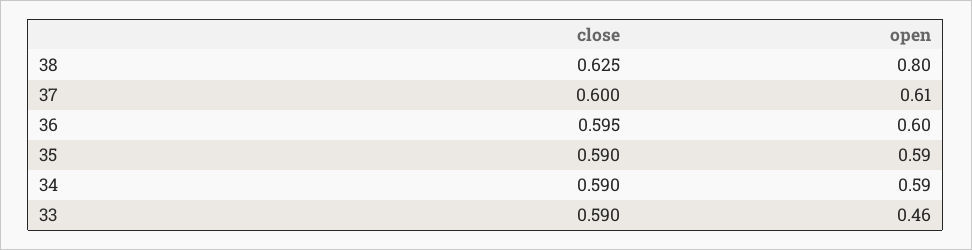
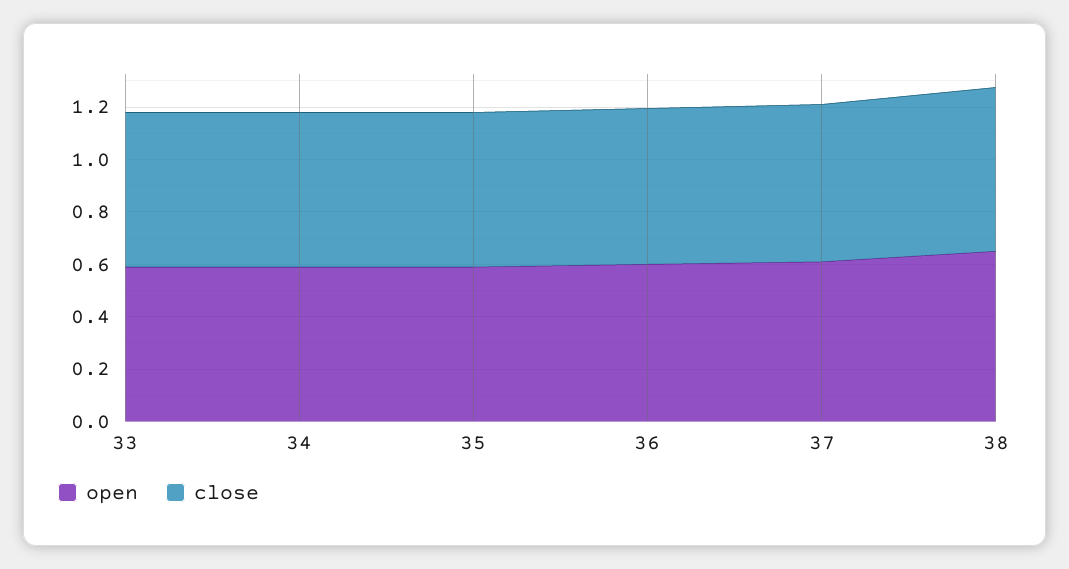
  {
    "close": {
      "38": 0.625,
      "37": 0.6,
      "36": 0.595,
      "35": 0.59,
      "34": 0.59,
      "33": 0.59
    },
    "open": {
-     "38": 0.8,
+     "38": 0.65,
      "37": 0.61,
      "36": 0.6,
      "35": 0.59,
      "34": 0.59,
-     "33": 0.46
+     "33": 0.6
    }
  }

